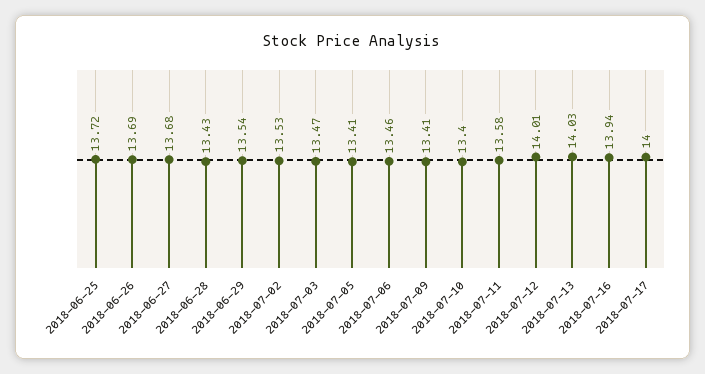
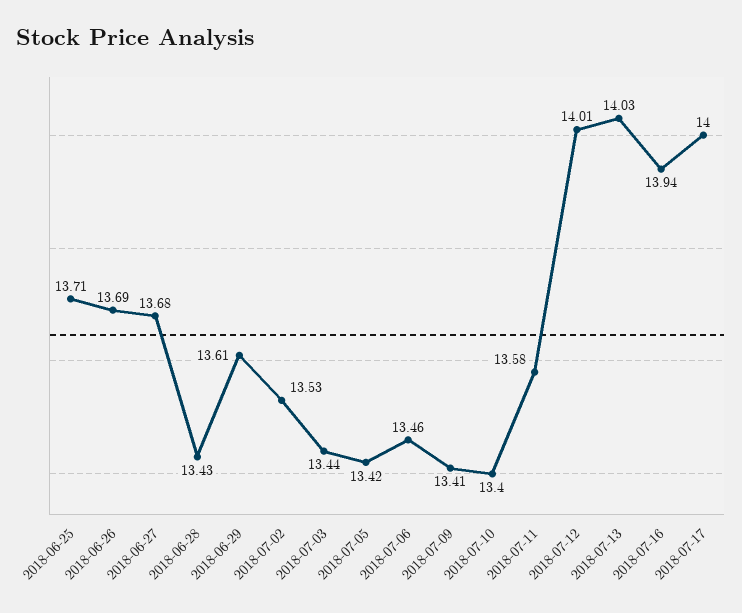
  {
-   "2018-06-25": 13.72,
+   "2018-06-25": 13.71,
    "2018-06-26": 13.69,
    "2018-06-27": 13.68,
    "2018-06-28": 13.43,
-   "2018-06-29": 13.54,
+   "2018-06-29": 13.61,
    "2018-07-02": 13.53,
-   "2018-07-03": 13.47,
+   "2018-07-03": 13.44,
-   "2018-07-05": 13.41,
+   "2018-07-05": 13.42,
    "2018-07-06": 13.46,
    "2018-07-09": 13.41,
    "2018-07-10": 13.4,
    "2018-07-11": 13.58,
    "2018-07-12": 14.01,
    "2018-07-13": 14.03,
    "2018-07-16": 13.94,
    "2018-07-17": 14
  }

